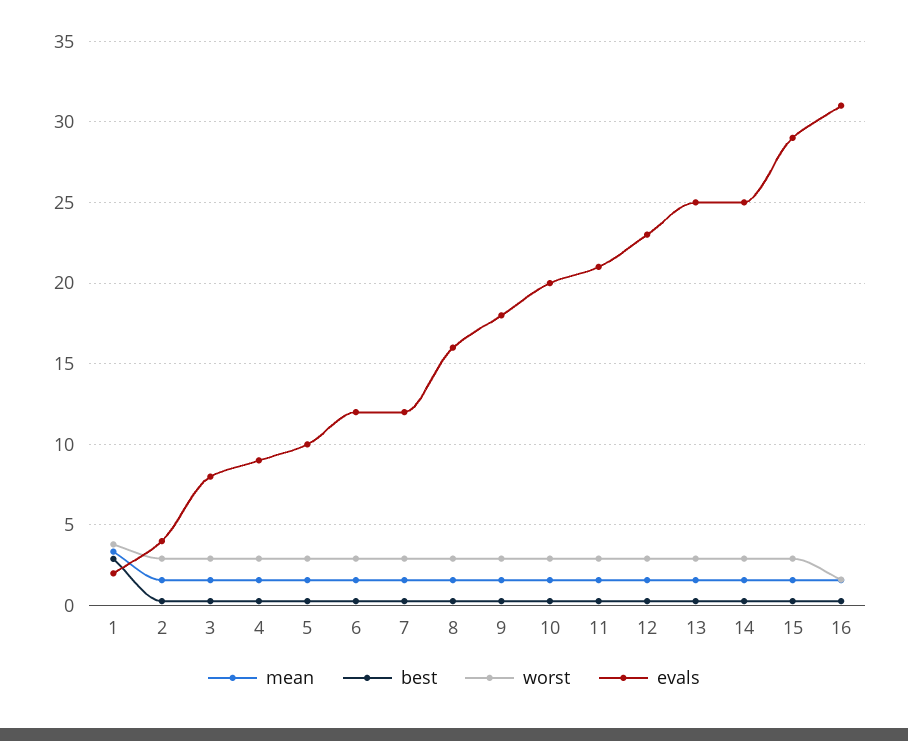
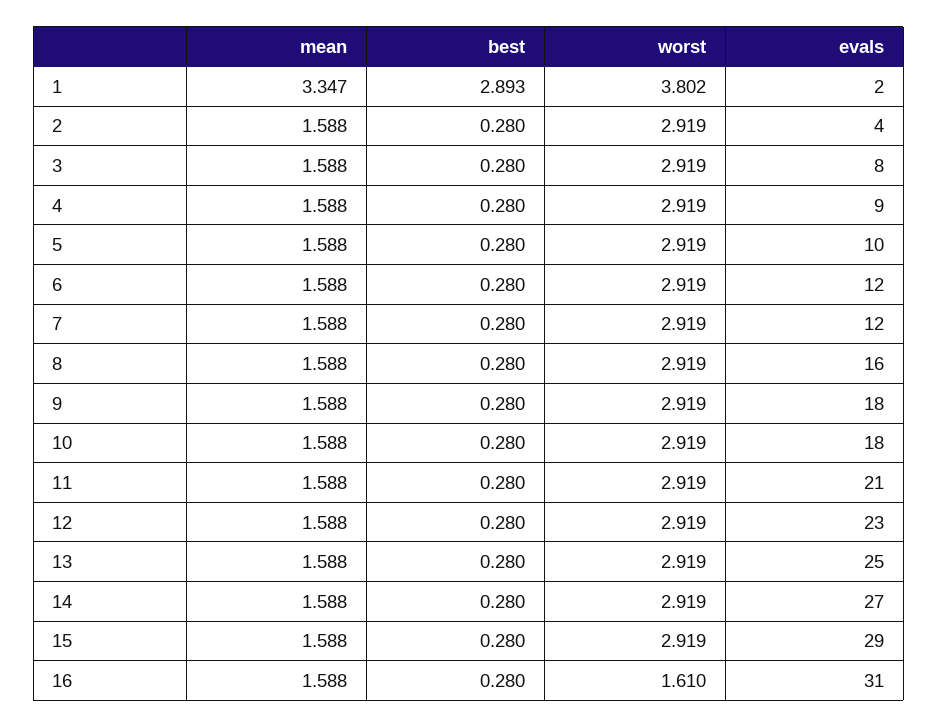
  {
    "mean": {
      "1": 3.347,
      "2": 1.588,
      "3": 1.588,
      "4": 1.588,
      "5": 1.588,
      "6": 1.588,
      "7": 1.588,
      "8": 1.588,
      "9": 1.588,
      "10": 1.588,
      "11": 1.588,
      "12": 1.588,
      "13": 1.588,
      "14": 1.588,
      "15": 1.588,
      "16": 1.588
    },
    "best": {
      "1": 2.893,
      "2": 0.28,
      "3": 0.28,
      "4": 0.28,
      "5": 0.28,
      "6": 0.28,
      "7": 0.28,
      "8": 0.28,
      "9": 0.28,
      "10": 0.28,
      "11": 0.28,
      "12": 0.28,
      "13": 0.28,
      "14": 0.28,
      "15": 0.28,
      "16": 0.28
    },
    "worst": {
      "1": 3.802,
      "2": 2.919,
      "3": 2.919,
      "4": 2.919,
      "5": 2.919,
      "6": 2.919,
      "7": 2.919,
      "8": 2.919,
      "9": 2.919,
      "10": 2.919,
      "11": 2.919,
      "12": 2.919,
      "13": 2.919,
      "14": 2.919,
      "15": 2.919,
      "16": 1.61
    },
    "evals": {
      "1": 2,
      "2": 4,
      "3": 8,
      "4": 9,
      "5": 10,
      "6": 12,
      "7": 12,
      "8": 16,
      "9": 18,
-     "10": 20,
+     "10": 18,
      "11": 21,
      "12": 23,
      "13": 25,
-     "14": 25,
+     "14": 27,
      "15": 29,
      "16": 31
    }
  }

